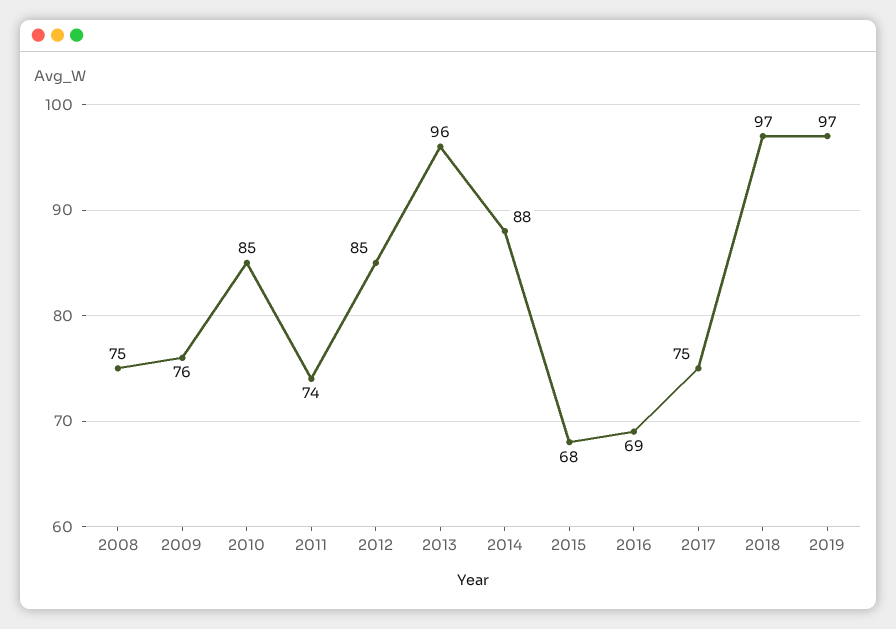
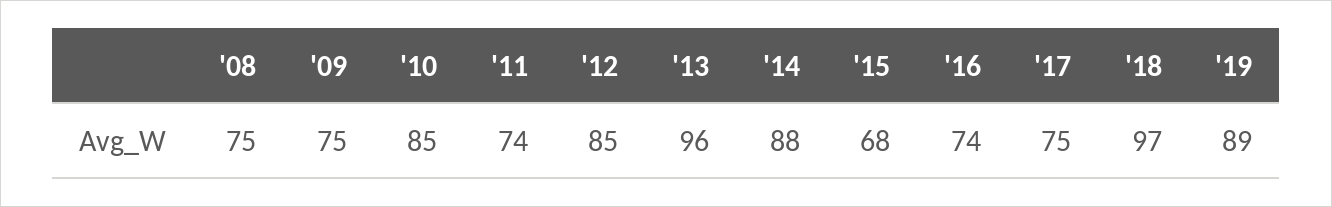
  {
    "2008": 75,
-   "2009": 76,
+   "2009": 75,
    "2010": 85,
    "2011": 74,
    "2012": 85,
    "2013": 96,
    "2014": 88,
    "2015": 68,
-   "2016": 69,
+   "2016": 74,
    "2017": 75,
    "2018": 97,
-   "2019": 97
+   "2019": 89
  }

